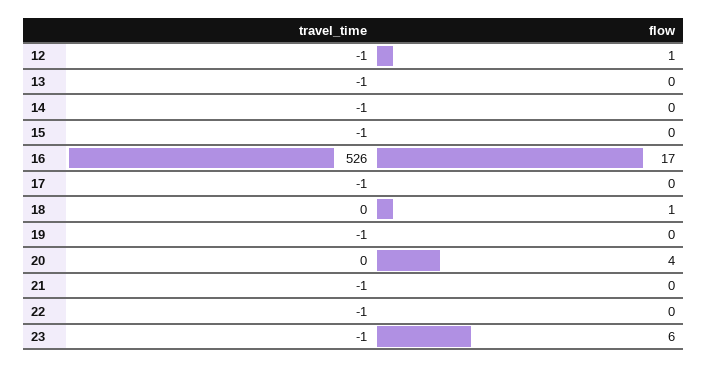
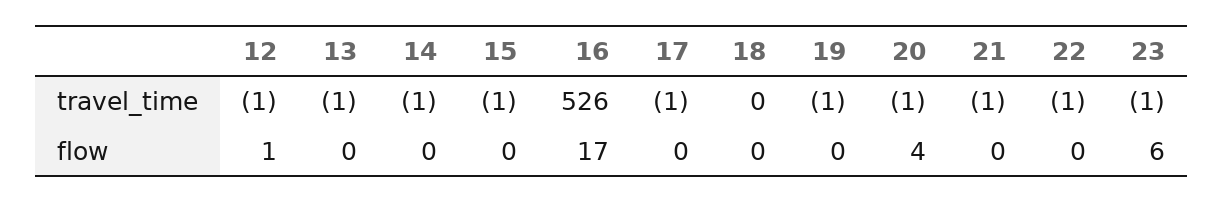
  {
    "travel_time": {
      "12": -1,
      "13": -1,
      "14": -1,
      "15": -1,
      "16": 526,
      "17": -1,
      "18": 0,
      "19": -1,
-     "20": 0,
+     "20": -1,
      "21": -1,
      "22": -1,
      "23": -1
    },
    "flow": {
      "12": 1,
      "13": 0,
      "14": 0,
      "15": 0,
      "16": 17,
      "17": 0,
-     "18": 1,
+     "18": 0,
      "19": 0,
      "20": 4,
      "21": 0,
      "22": 0,
      "23": 6
    }
  }

